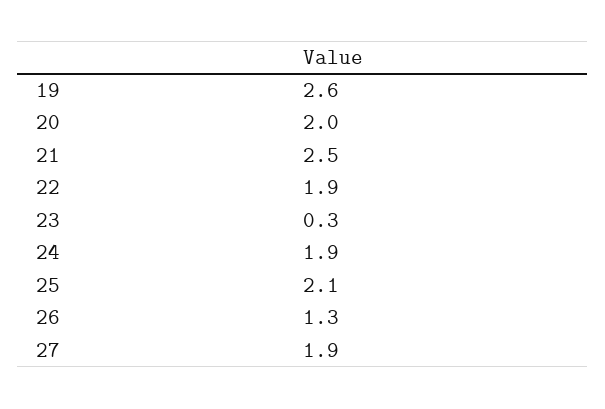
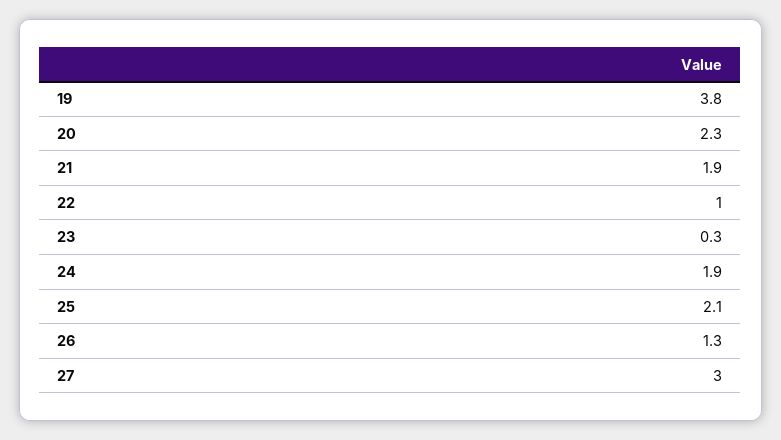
  {
-   "19": 2.6,
+   "19": 3.8,
-   "20": 2,
+   "20": 2.3,
-   "21": 2.5,
+   "21": 1.9,
-   "22": 1.9,
+   "22": 1,
    "23": 0.3,
    "24": 1.9,
    "25": 2.1,
    "26": 1.3,
-   "27": 1.9
+   "27": 3
  }

